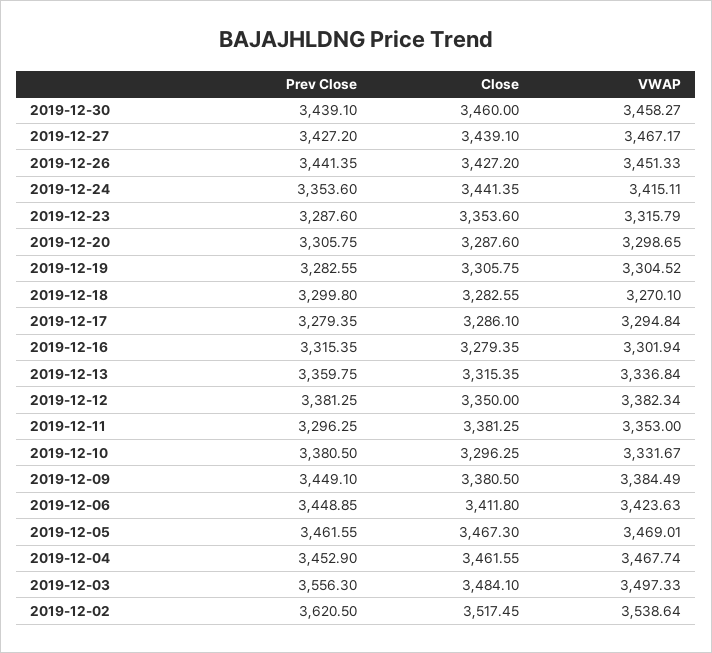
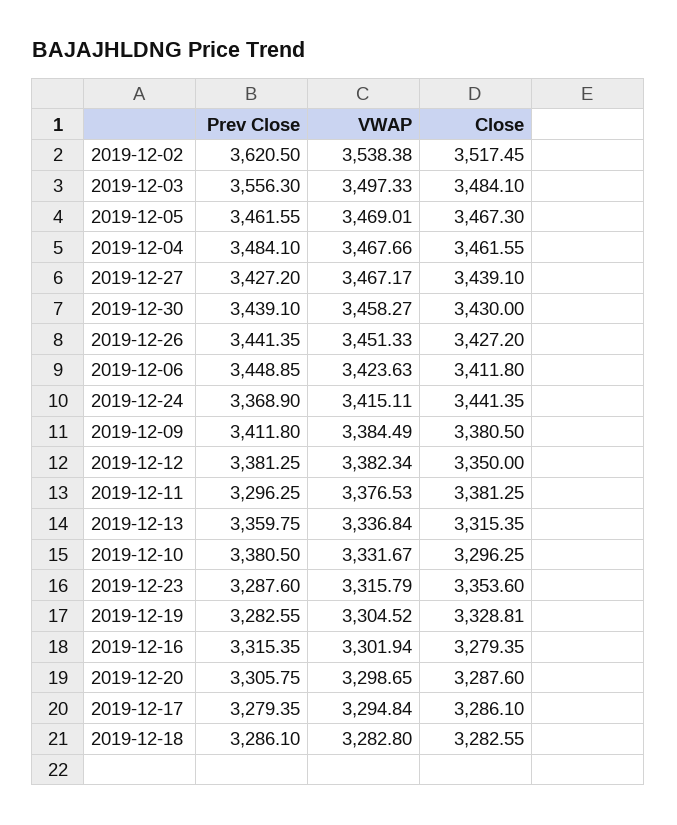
  {
    "Prev Close": {
      "2019-12-30": 3439.1,
      "2019-12-27": 3427.2,
      "2019-12-26": 3441.35,
-     "2019-12-24": 3353.6,
+     "2019-12-24": 3368.9,
      "2019-12-23": 3287.6,
      "2019-12-20": 3305.75,
      "2019-12-19": 3282.55,
-     "2019-12-18": 3299.8,
+     "2019-12-18": 3286.1,
      "2019-12-17": 3279.35,
      "2019-12-16": 3315.35,
      "2019-12-13": 3359.75,
      "2019-12-12": 3381.25,
      "2019-12-11": 3296.25,
      "2019-12-10": 3380.5,
-     "2019-12-09": 3449.1,
+     "2019-12-09": 3411.8,
      "2019-12-06": 3448.85,
      "2019-12-05": 3461.55,
-     "2019-12-04": 3452.9,
+     "2019-12-04": 3484.1,
      "2019-12-03": 3556.3,
      "2019-12-02": 3620.5
    },
    "Close": {
-     "2019-12-30": 3460,
+     "2019-12-30": 3430,
      "2019-12-27": 3439.1,
      "2019-12-26": 3427.2,
      "2019-12-24": 3441.35,
      "2019-12-23": 3353.6,
      "2019-12-20": 3287.6,
-     "2019-12-19": 3305.75,
+     "2019-12-19": 3328.81,
      "2019-12-18": 3282.55,
      "2019-12-17": 3286.1,
      "2019-12-16": 3279.35,
      "2019-12-13": 3315.35,
      "2019-12-12": 3350,
      "2019-12-11": 3381.25,
      "2019-12-10": 3296.25,
      "2019-12-09": 3380.5,
      "2019-12-06": 3411.8,
      "2019-12-05": 3467.3,
      "2019-12-04": 3461.55,
      "2019-12-03": 3484.1,
      "2019-12-02": 3517.45
    },
    "VWAP": {
      "2019-12-30": 3458.27,
      "2019-12-27": 3467.17,
      "2019-12-26": 3451.33,
      "2019-12-24": 3415.11,
      "2019-12-23": 3315.79,
      "2019-12-20": 3298.65,
      "2019-12-19": 3304.52,
-     "2019-12-18": 3270.1,
+     "2019-12-18": 3282.8,
      "2019-12-17": 3294.84,
      "2019-12-16": 3301.94,
      "2019-12-13": 3336.84,
      "2019-12-12": 3382.34,
-     "2019-12-11": 3353,
+     "2019-12-11": 3376.53,
      "2019-12-10": 3331.67,
      "2019-12-09": 3384.49,
      "2019-12-06": 3423.63,
      "2019-12-05": 3469.01,
-     "2019-12-04": 3467.74,
+     "2019-12-04": 3467.66,
      "2019-12-03": 3497.33,
-     "2019-12-02": 3538.64
+     "2019-12-02": 3538.38
    }
  }

